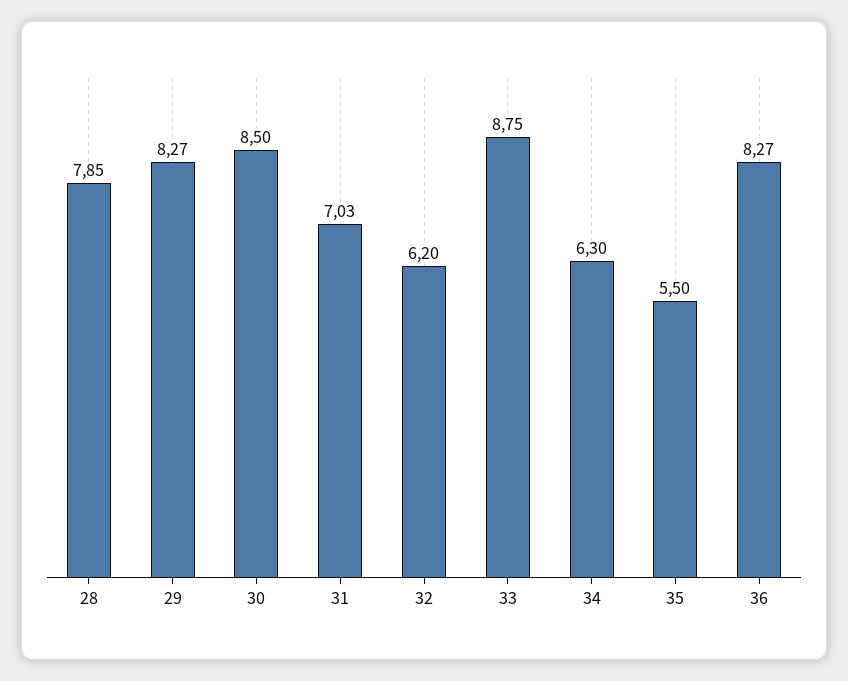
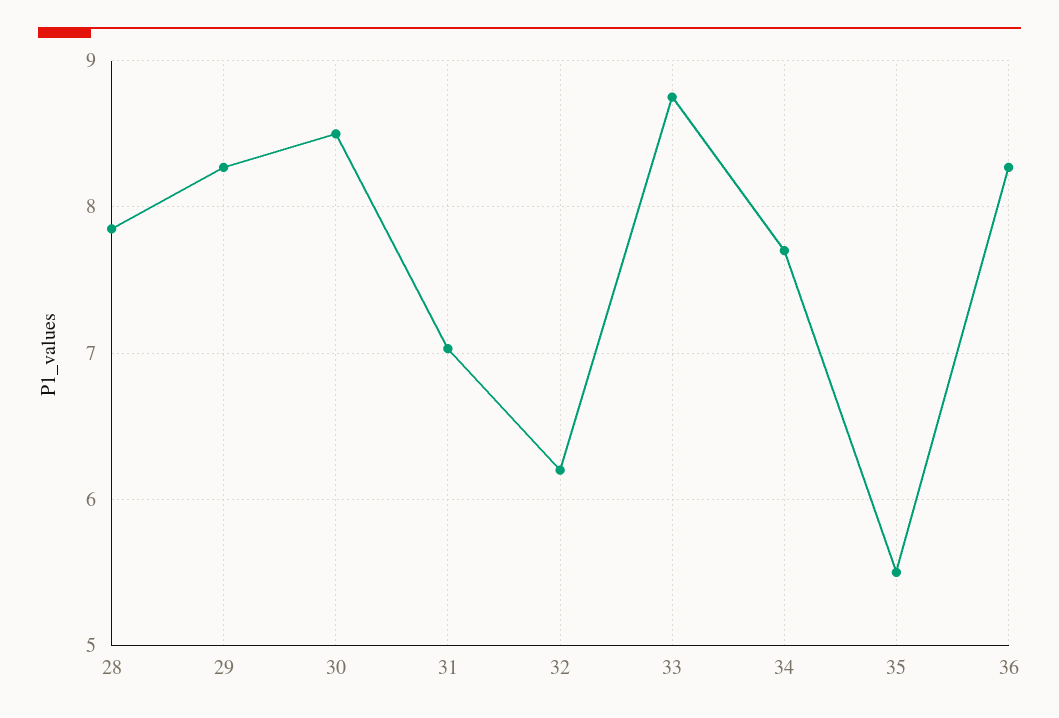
  {
    "28": 7.85,
    "29": 8.27,
    "30": 8.5,
    "31": 7.03,
    "32": 6.2,
    "33": 8.75,
-   "34": 6.3,
+   "34": 7.7,
    "35": 5.5,
    "36": 8.27
  }

